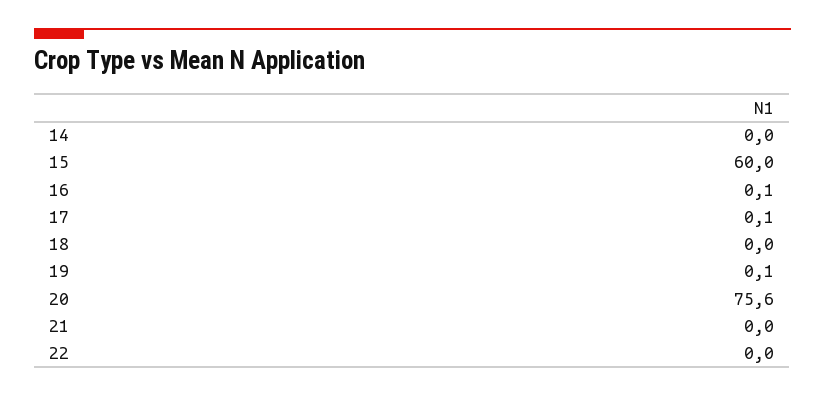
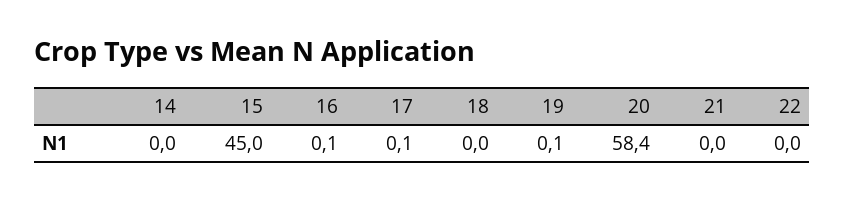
  {
    "14": 0,
-   "15": 60,
+   "15": 45,
    "16": 0.1,
    "17": 0.1,
    "18": 0,
    "19": 0.1,
-   "20": 75.6,
+   "20": 58.4,
    "21": 0,
    "22": 0
  }

